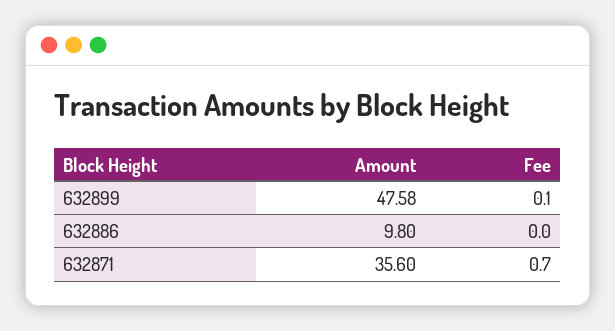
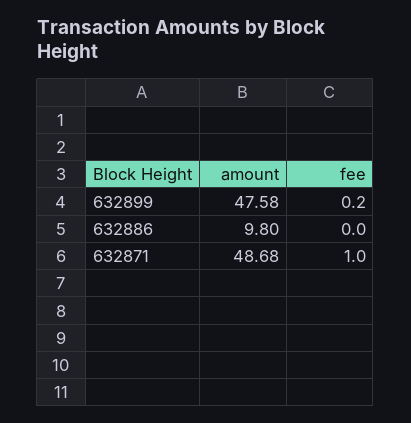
  {
    "Amount": {
      "632899": 47.58,
      "632886": 9.8,
-     "632871": 35.6
+     "632871": 48.68
    },
    "Fee": {
-     "632899": 0.1,
+     "632899": 0.2,
      "632886": 0,
-     "632871": 0.7
+     "632871": 1
    }
  }

